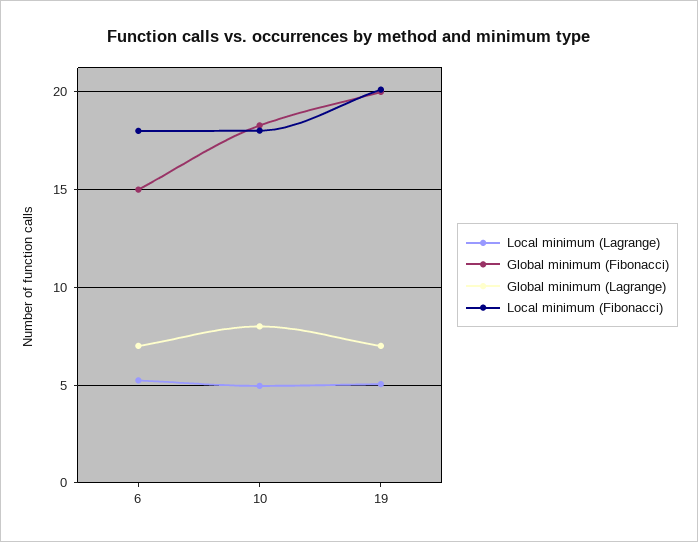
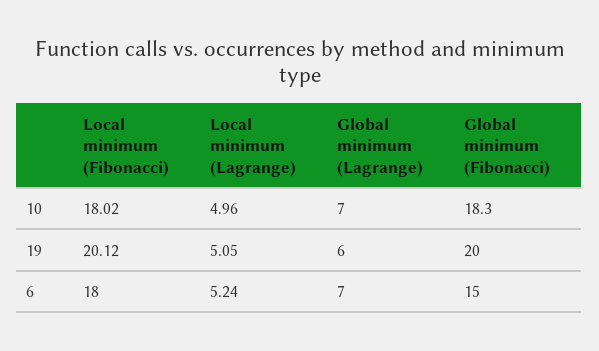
  {
    "Local minimum (Lagrange)": {
      "6": 5.24,
      "10": 4.96,
      "19": 5.05
    },
    "Global minimum (Fibonacci)": {
      "6": 15,
      "10": 18.3,
      "19": 20
    },
    "Global minimum (Lagrange)": {
      "6": 7,
-     "10": 8,
+     "10": 7,
-     "19": 7
+     "19": 6
    },
    "Local minimum (Fibonacci)": {
      "6": 18,
      "10": 18.02,
      "19": 20.12
    }
  }

